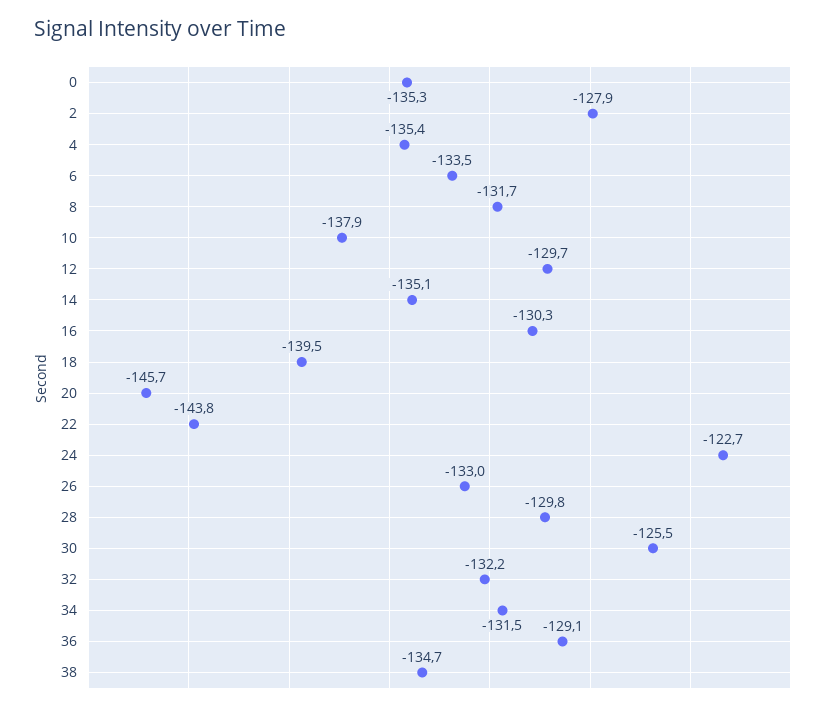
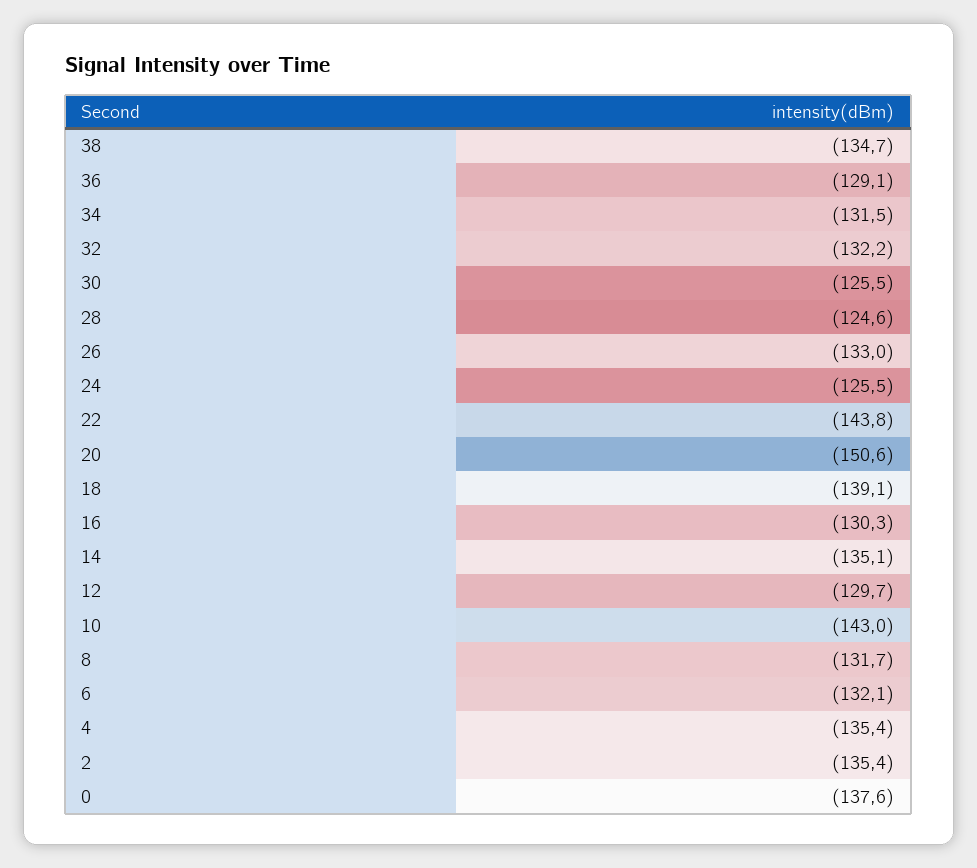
  {
-   "0": -135.3,
+   "0": -137.6,
-   "2": -127.9,
+   "2": -135.4,
    "4": -135.4,
-   "6": -133.5,
+   "6": -132.1,
    "8": -131.7,
-   "10": -137.9,
+   "10": -143,
    "12": -129.7,
    "14": -135.1,
    "16": -130.3,
-   "18": -139.5,
+   "18": -139.1,
-   "20": -145.7,
+   "20": -150.6,
    "22": -143.8,
-   "24": -122.7,
+   "24": -125.5,
    "26": -133,
-   "28": -129.8,
+   "28": -124.6,
    "30": -125.5,
    "32": -132.2,
    "34": -131.5,
    "36": -129.1,
    "38": -134.7
  }

